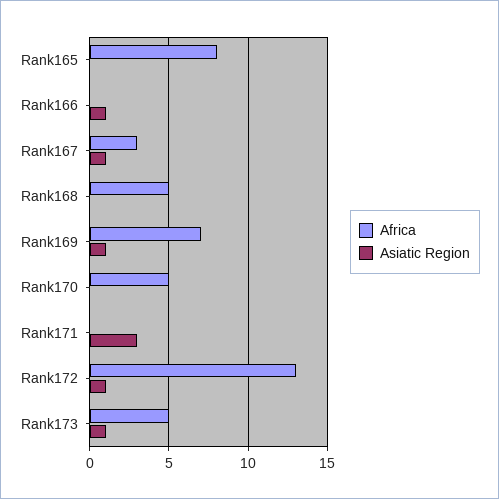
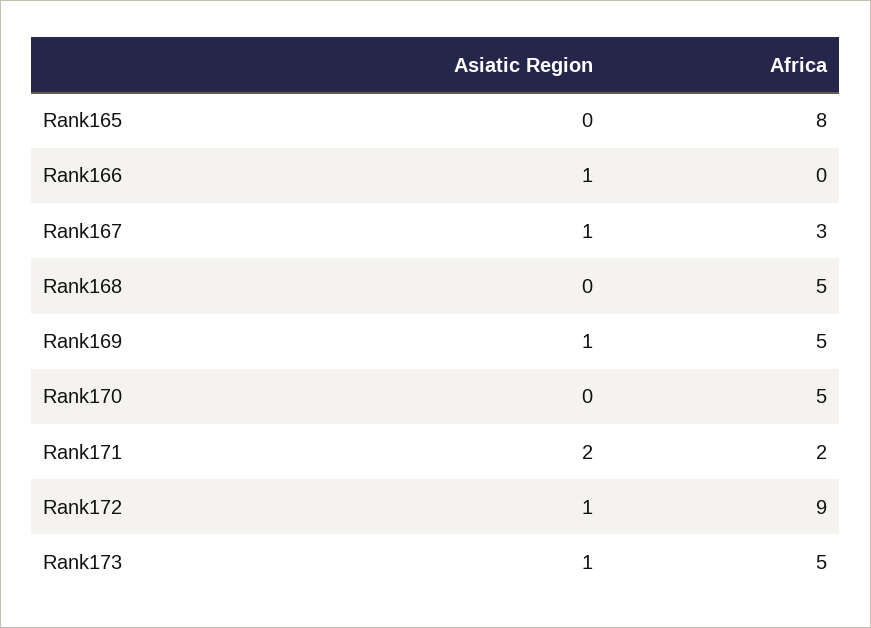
  {
    "Africa": {
      "Rank165": 8,
      "Rank166": 0,
      "Rank167": 3,
      "Rank168": 5,
-     "Rank169": 7,
+     "Rank169": 5,
      "Rank170": 5,
-     "Rank171": 0,
+     "Rank171": 2,
-     "Rank172": 13,
+     "Rank172": 9,
      "Rank173": 5
    },
    "Asiatic Region": {
      "Rank165": 0,
      "Rank166": 1,
      "Rank167": 1,
      "Rank168": 0,
      "Rank169": 1,
      "Rank170": 0,
-     "Rank171": 3,
+     "Rank171": 2,
      "Rank172": 1,
      "Rank173": 1
    }
  }

